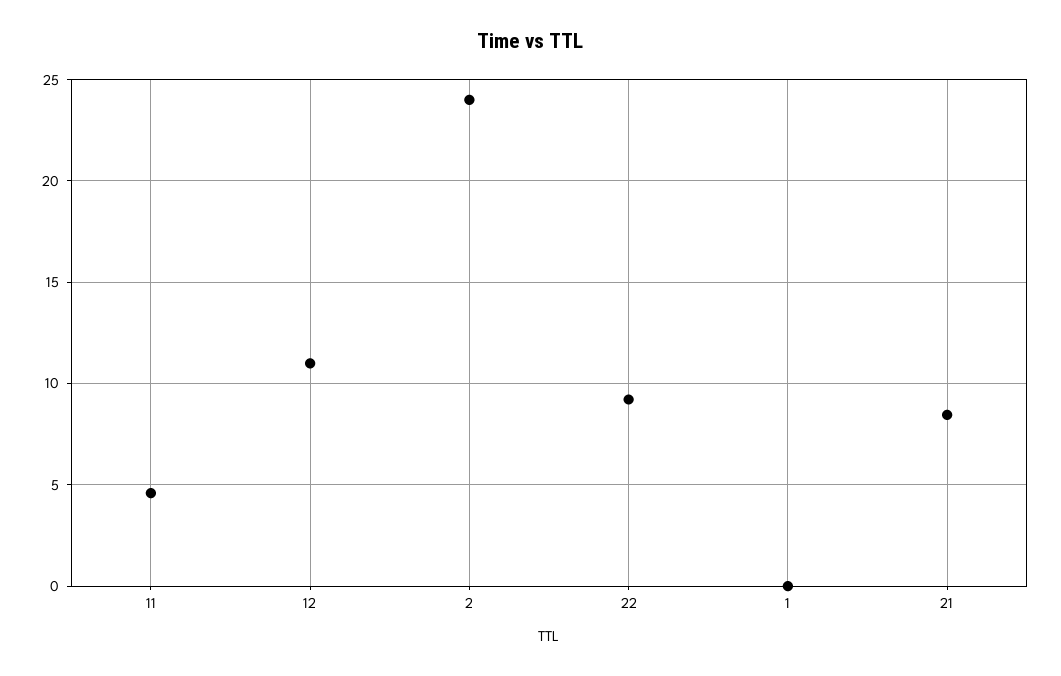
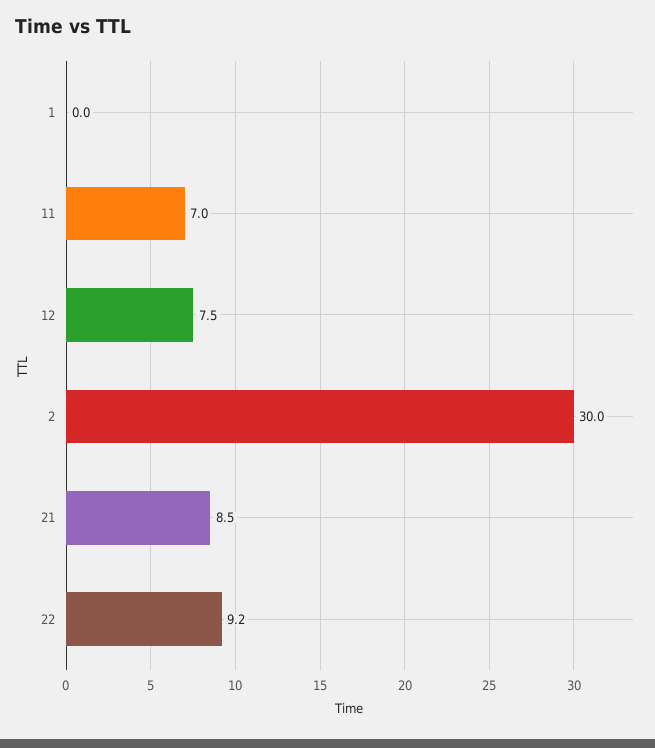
  {
-   "11": 4.5,
+   "11": 7,
-   "12": 11,
+   "12": 7.5,
-   "2": 24,
+   "2": 30,
    "22": 9.2,
    "1": 0,
    "21": 8.5
  }

